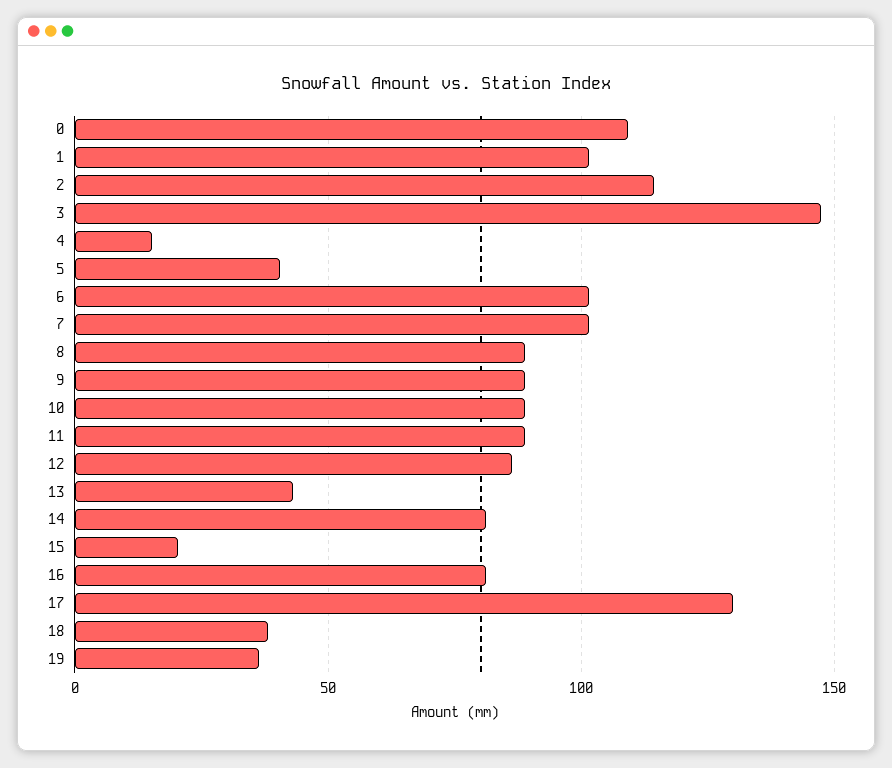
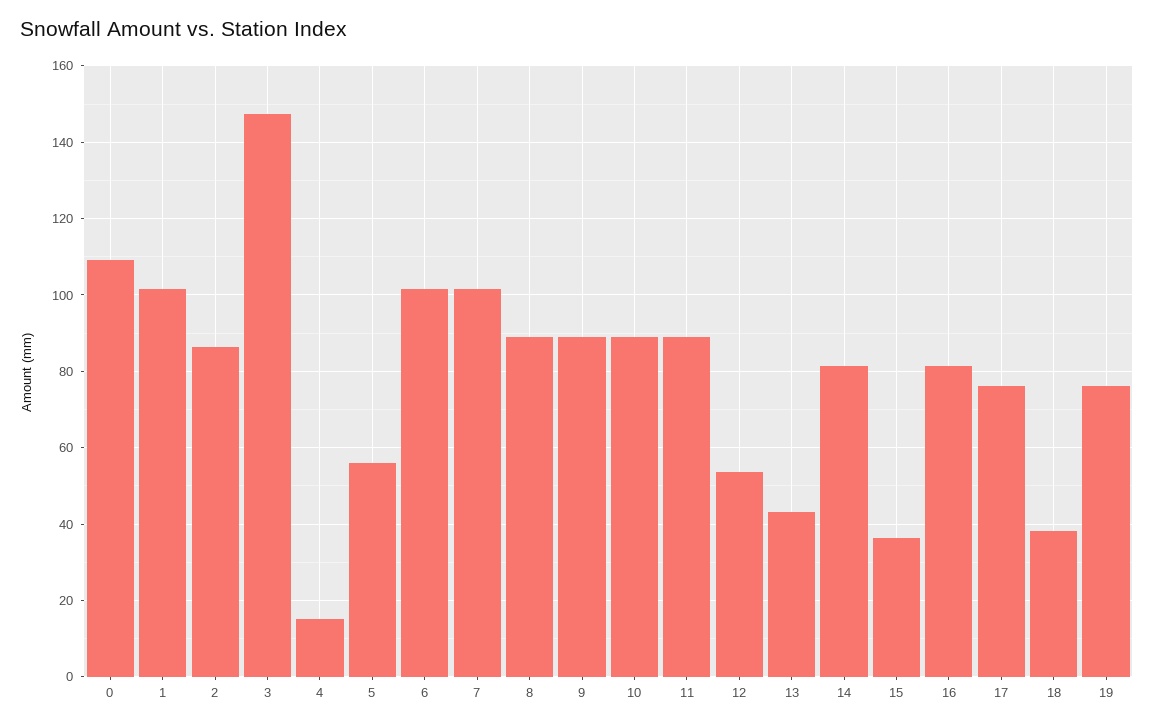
  {
    "0": 110,
    "1": 102,
-   "2": 115,
+   "2": 86,
    "3": 148,
    "4": 16,
-   "5": 40,
+   "5": 56,
    "6": 102,
    "7": 102,
    "8": 88,
    "9": 88,
    "10": 88,
    "11": 88,
-   "12": 85,
+   "12": 54,
    "13": 44,
    "14": 82,
-   "15": 20,
+   "15": 36,
    "16": 82,
-   "17": 130,
+   "17": 76,
    "18": 38,
-   "19": 35
+   "19": 76
  }

